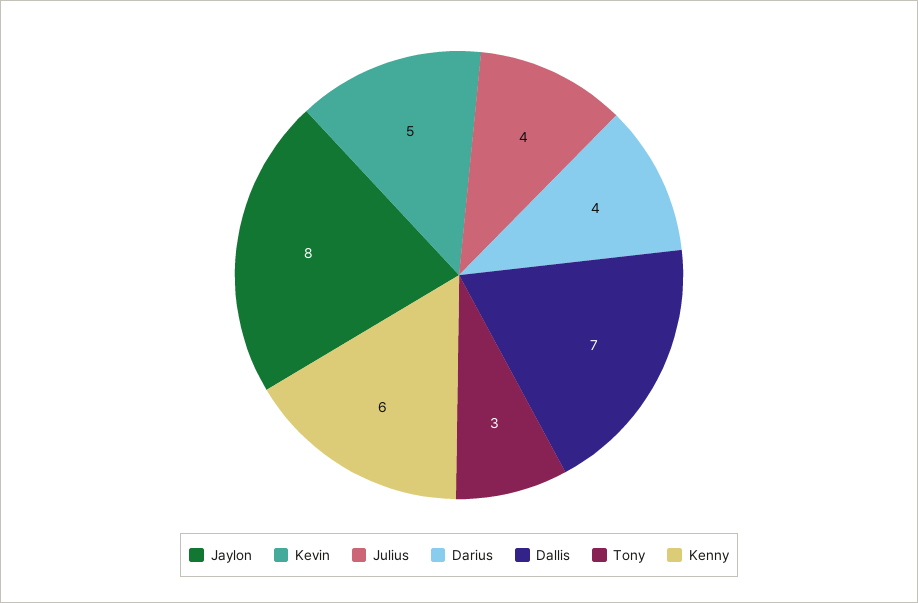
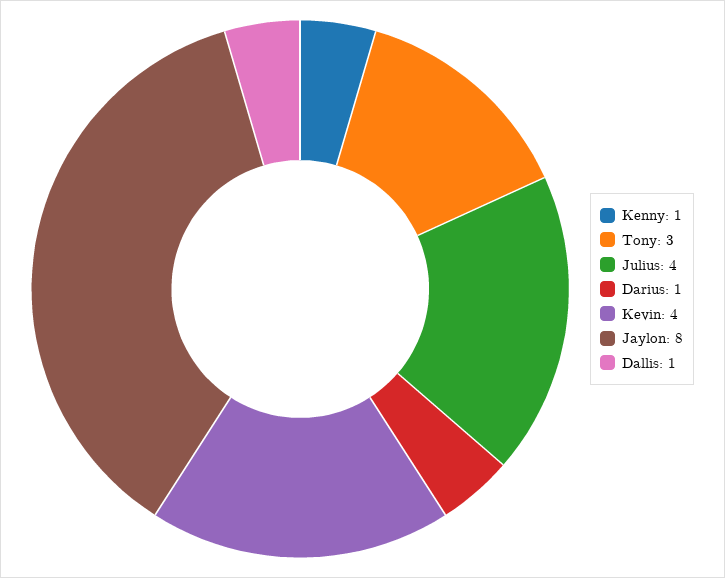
  {
    "Jaylon": 8,
-   "Kevin": 5,
+   "Kevin": 4,
    "Julius": 4,
-   "Darius": 4,
+   "Darius": 1,
-   "Dallis": 7,
+   "Dallis": 1,
    "Tony": 3,
-   "Kenny": 6
+   "Kenny": 1
  }

